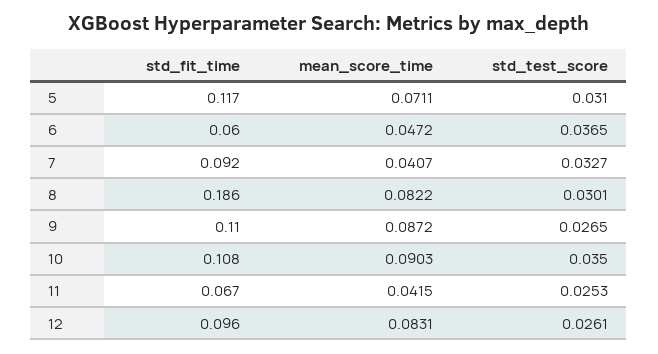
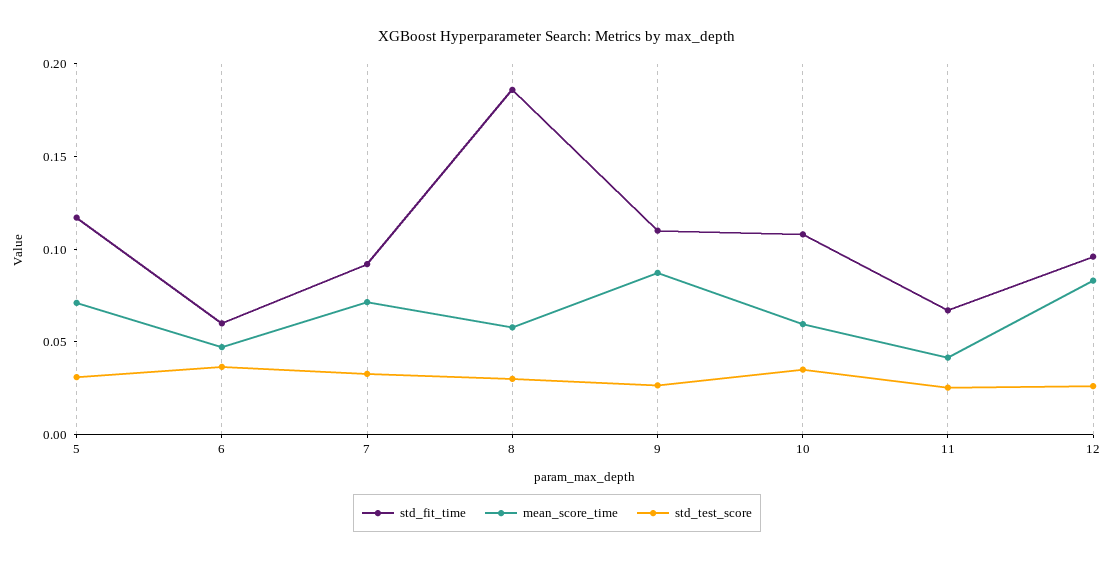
  {
    "std_fit_time": {
      "5": 0.117,
      "6": 0.06,
      "7": 0.092,
      "8": 0.186,
      "9": 0.11,
      "10": 0.108,
      "11": 0.067,
      "12": 0.096
    },
    "mean_score_time": {
      "5": 0.0711,
      "6": 0.0472,
-     "7": 0.0407,
+     "7": 0.07,
-     "8": 0.0822,
+     "8": 0.06,
      "9": 0.0872,
-     "10": 0.0903,
+     "10": 0.06,
      "11": 0.0415,
      "12": 0.0831
    },
    "std_test_score": {
      "5": 0.031,
      "6": 0.0365,
      "7": 0.0327,
      "8": 0.0301,
      "9": 0.0265,
      "10": 0.035,
      "11": 0.0253,
      "12": 0.0261
    }
  }

